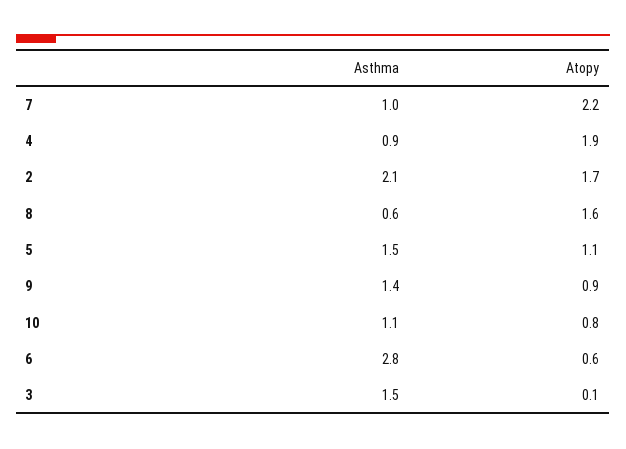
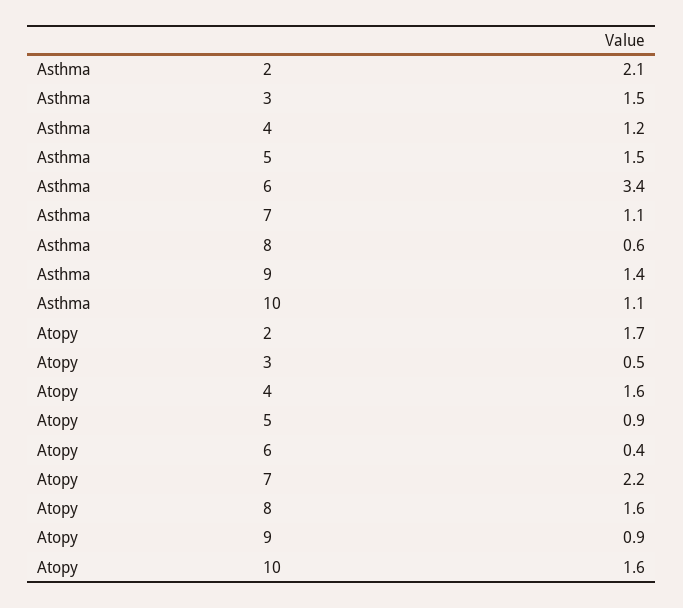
  {
    "Asthma": {
-     "7": 1,
+     "7": 1.1,
-     "4": 0.9,
+     "4": 1.2,
      "2": 2.1,
      "8": 0.6,
      "5": 1.5,
      "9": 1.4,
      "10": 1.1,
-     "6": 2.8,
+     "6": 3.4,
      "3": 1.5
    },
    "Atopy": {
      "7": 2.2,
-     "4": 1.9,
+     "4": 1.6,
      "2": 1.7,
      "8": 1.6,
-     "5": 1.1,
+     "5": 0.9,
      "9": 0.9,
-     "10": 0.8,
+     "10": 1.6,
-     "6": 0.6,
+     "6": 0.4,
-     "3": 0.1
+     "3": 0.5
    }
  }

